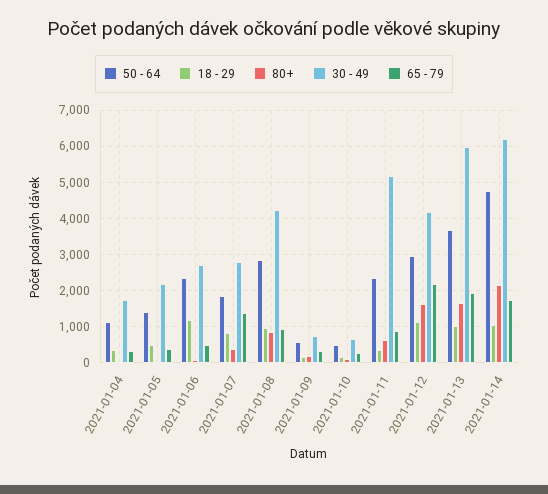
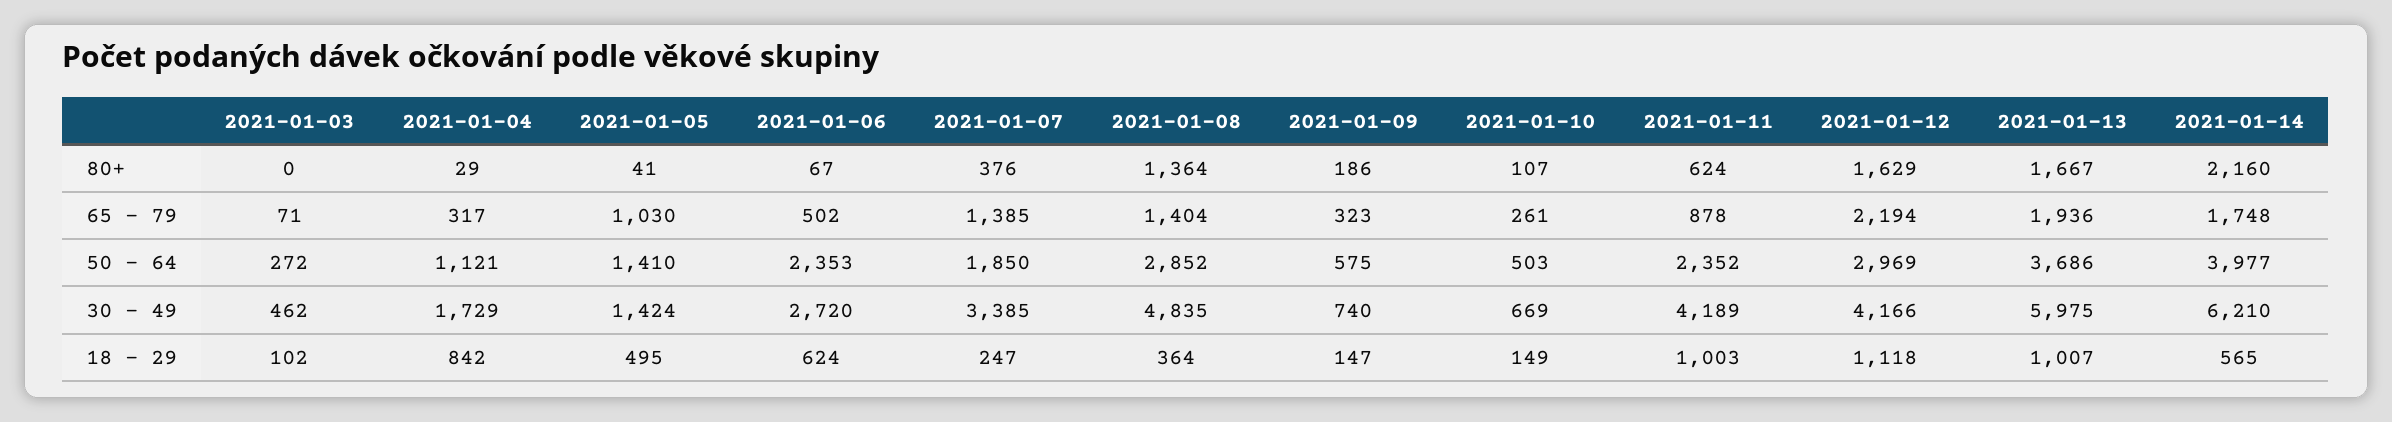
  {
    "50 - 64": {
      "2021-01-04": 1121,
      "2021-01-05": 1410,
      "2021-01-06": 2353,
      "2021-01-07": 1850,
      "2021-01-08": 2852,
      "2021-01-09": 575,
      "2021-01-10": 503,
      "2021-01-11": 2352,
      "2021-01-12": 2969,
      "2021-01-13": 3686,
-     "2021-01-14": 4800
+     "2021-01-14": 3977,
+     "2021-01-03": 272
    },
    "18 - 29": {
-     "2021-01-04": 400,
+     "2021-01-04": 842,
      "2021-01-05": 495,
-     "2021-01-06": 1200,
+     "2021-01-06": 624,
-     "2021-01-07": 800,
+     "2021-01-07": 247,
-     "2021-01-08": 1000,
+     "2021-01-08": 364,
      "2021-01-09": 147,
      "2021-01-10": 149,
-     "2021-01-11": 400,
+     "2021-01-11": 1003,
      "2021-01-12": 1118,
      "2021-01-13": 1007,
-     "2021-01-14": 1000
+     "2021-01-14": 565,
+     "2021-01-03": 102
    },
    "80+": {
      "2021-01-04": 29,
      "2021-01-05": 41,
      "2021-01-06": 67,
      "2021-01-07": 376,
-     "2021-01-08": 800,
+     "2021-01-08": 1364,
      "2021-01-09": 186,
      "2021-01-10": 107,
      "2021-01-11": 624,
      "2021-01-12": 1629,
      "2021-01-13": 1667,
-     "2021-01-14": 2160
+     "2021-01-14": 2160,
+     "2021-01-03": 0
    },
    "30 - 49": {
      "2021-01-04": 1729,
-     "2021-01-05": 2200,
+     "2021-01-05": 1424,
      "2021-01-06": 2720,
-     "2021-01-07": 2800,
+     "2021-01-07": 3385,
-     "2021-01-08": 4200,
+     "2021-01-08": 4835,
      "2021-01-09": 740,
      "2021-01-10": 669,
-     "2021-01-11": 5200,
+     "2021-01-11": 4189,
      "2021-01-12": 4166,
      "2021-01-13": 5975,
-     "2021-01-14": 6210
+     "2021-01-14": 6210,
+     "2021-01-03": 462
    },
    "65 - 79": {
      "2021-01-04": 317,
-     "2021-01-05": 400,
+     "2021-01-05": 1030,
      "2021-01-06": 502,
      "2021-01-07": 1385,
-     "2021-01-08": 1000,
+     "2021-01-08": 1404,
      "2021-01-09": 323,
      "2021-01-10": 261,
      "2021-01-11": 878,
      "2021-01-12": 2194,
      "2021-01-13": 1936,
-     "2021-01-14": 1748
+     "2021-01-14": 1748,
+     "2021-01-03": 71
    }
  }

